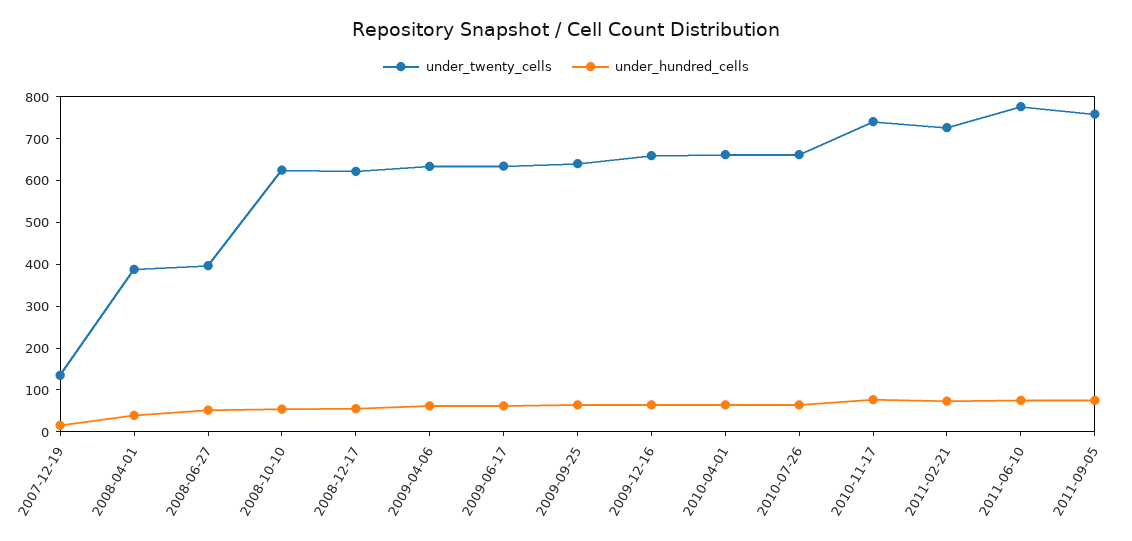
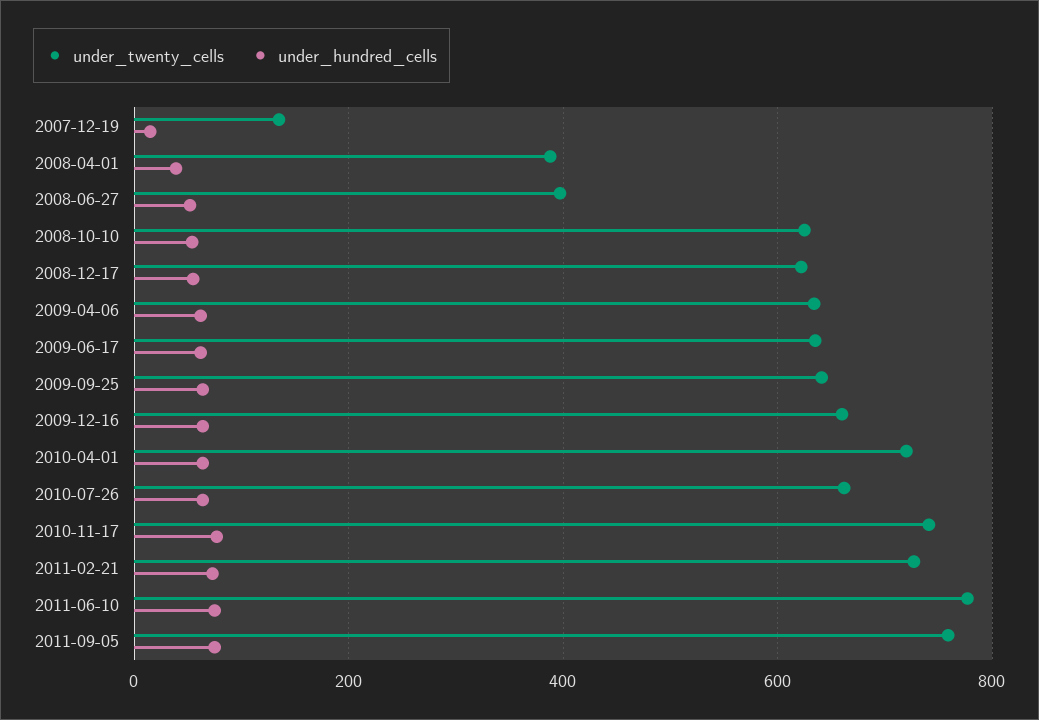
  {
    "under_twenty_cells": {
      "2007-12-19": 140,
      "2008-04-01": 380,
      "2008-06-27": 400,
      "2008-10-10": 620,
      "2008-12-17": 620,
      "2009-04-06": 640,
      "2009-06-17": 640,
      "2009-09-25": 640,
      "2009-12-16": 660,
-     "2010-04-01": 660,
+     "2010-04-01": 720,
      "2010-07-26": 660,
      "2010-11-17": 740,
      "2011-02-21": 720,
      "2011-06-10": 780,
      "2011-09-05": 760
    },
    "under_hundred_cells": {
      "2007-12-19": 20,
      "2008-04-01": 40,
      "2008-06-27": 60,
      "2008-10-10": 60,
      "2008-12-17": 60,
      "2009-04-06": 60,
      "2009-06-17": 60,
      "2009-09-25": 60,
      "2009-12-16": 60,
      "2010-04-01": 60,
      "2010-07-26": 60,
      "2010-11-17": 80,
      "2011-02-21": 80,
      "2011-06-10": 80,
      "2011-09-05": 80
    }
  }

